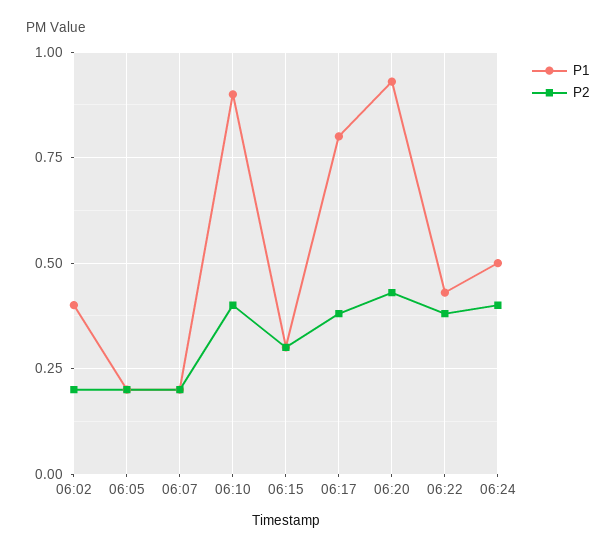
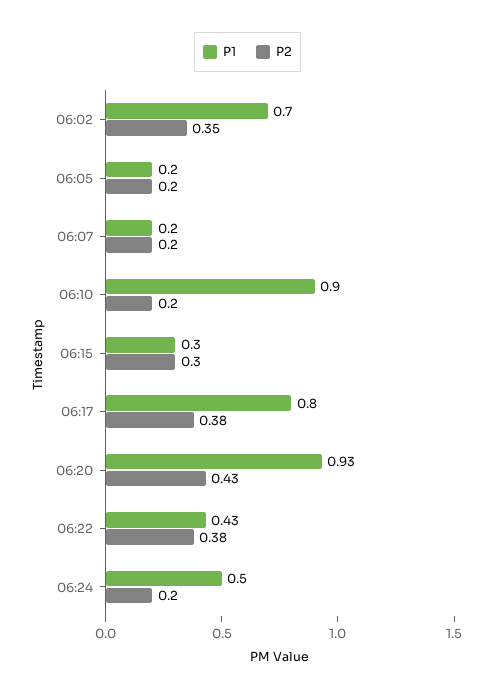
  {
    "P1": {
-     "06:02": 0.4,
+     "06:02": 0.7,
      "06:05": 0.2,
      "06:07": 0.2,
      "06:10": 0.9,
      "06:15": 0.3,
      "06:17": 0.8,
      "06:20": 0.93,
      "06:22": 0.43,
      "06:24": 0.5
    },
    "P2": {
-     "06:02": 0.2,
+     "06:02": 0.35,
      "06:05": 0.2,
      "06:07": 0.2,
-     "06:10": 0.4,
+     "06:10": 0.2,
      "06:15": 0.3,
      "06:17": 0.38,
      "06:20": 0.43,
      "06:22": 0.38,
-     "06:24": 0.4
+     "06:24": 0.2
    }
  }

